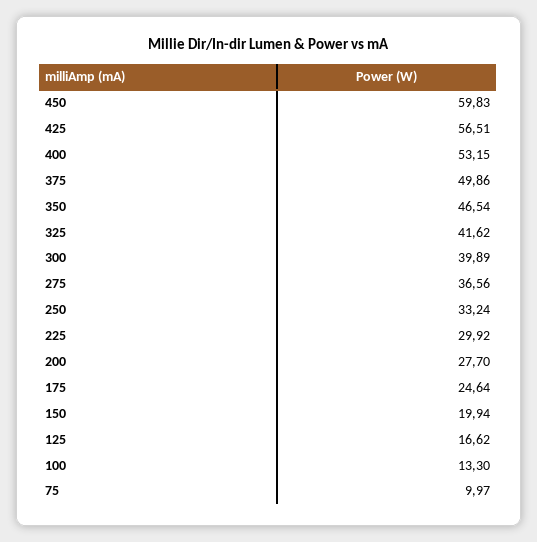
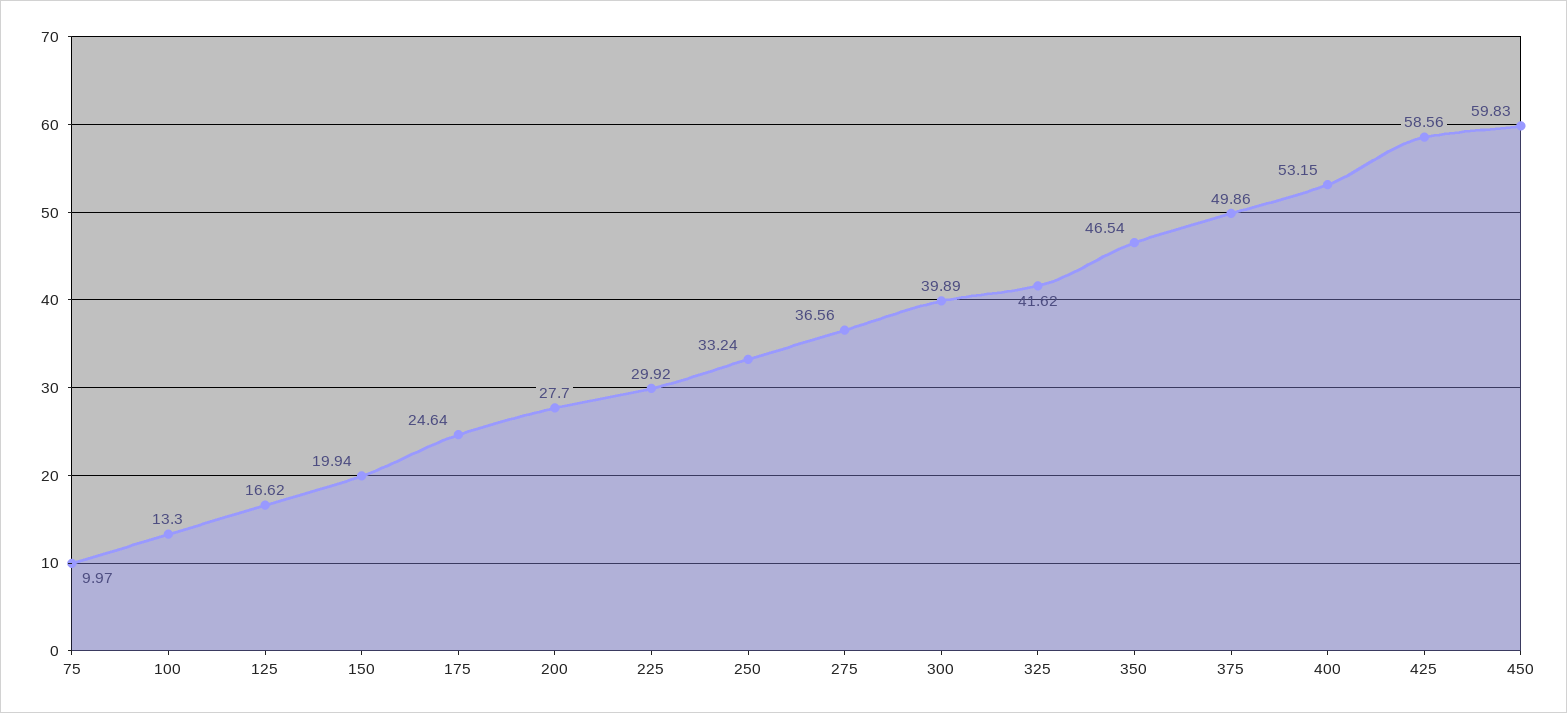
  {
    "450": 59.83,
-   "425": 56.51,
+   "425": 58.56,
    "400": 53.15,
    "375": 49.86,
    "350": 46.54,
    "325": 41.62,
    "300": 39.89,
    "275": 36.56,
    "250": 33.24,
    "225": 29.92,
    "200": 27.7,
    "175": 24.64,
    "150": 19.94,
    "125": 16.62,
    "100": 13.3,
    "75": 9.97
  }

